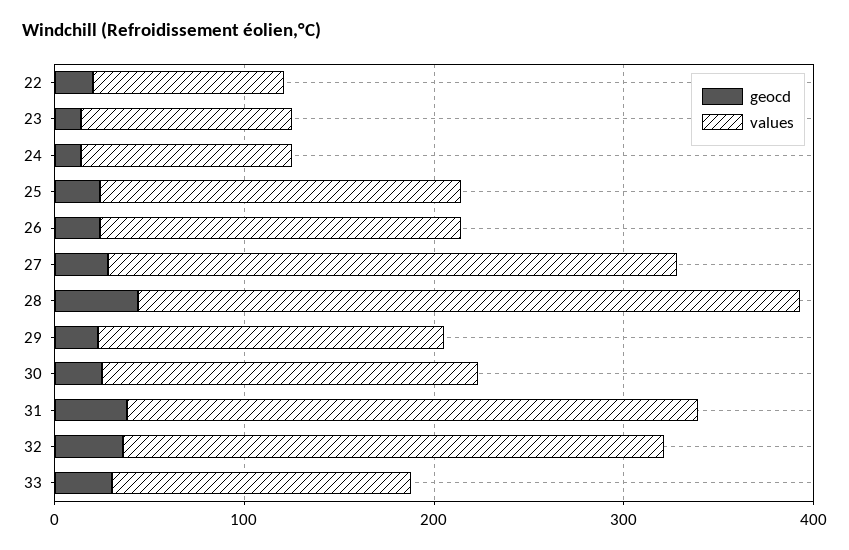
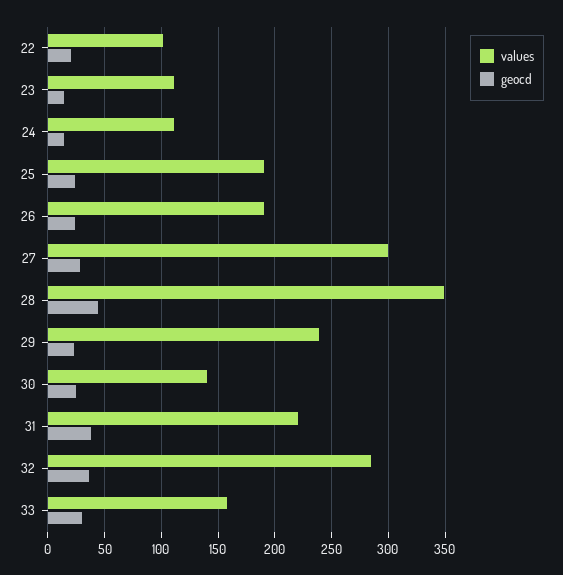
  {
    "geocd": {
      "22": 20,
      "23": 10,
      "24": 10,
      "25": 20,
      "26": 20,
      "27": 30,
      "28": 40,
      "29": 20,
      "30": 30,
      "31": 40,
      "32": 40,
      "33": 30
    },
    "values": {
      "22": 100,
      "23": 110,
      "24": 110,
      "25": 190,
      "26": 190,
      "27": 300,
      "28": 350,
-     "29": 180,
+     "29": 240,
-     "30": 200,
+     "30": 140,
-     "31": 300,
+     "31": 220,
      "32": 290,
      "33": 160
    }
  }

